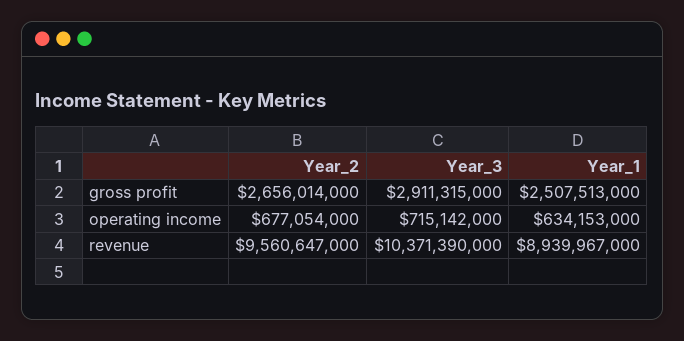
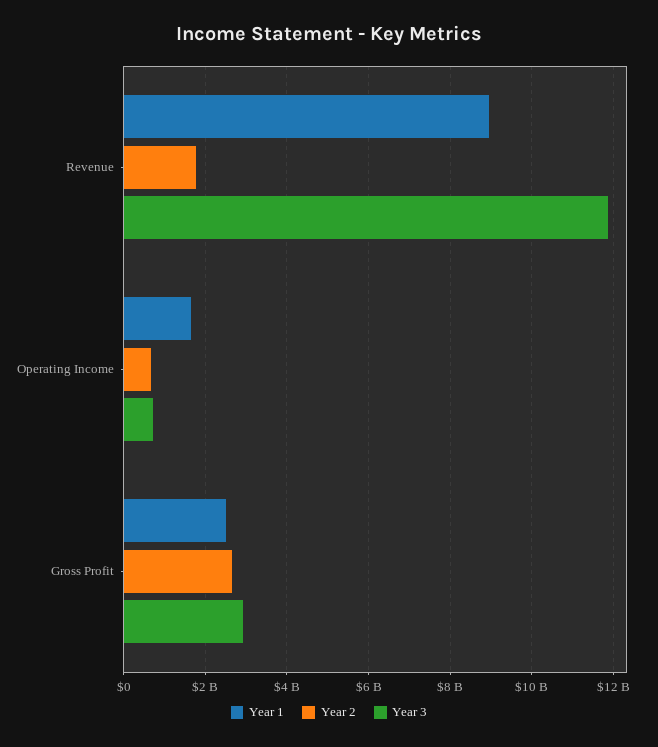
  {
    "Year_2": {
      "gross profit": 2656014000,
      "operating income": 677054000,
-     "revenue": 9560647000
+     "revenue": 1800000000
    },
    "Year_3": {
      "gross profit": 2911315000,
      "operating income": 715142000,
-     "revenue": 10371390000
+     "revenue": 11800000000
    },
    "Year_1": {
      "gross profit": 2507513000,
-     "operating income": 634153000,
+     "operating income": 1600000000,
      "revenue": 8939967000
    }
  }

